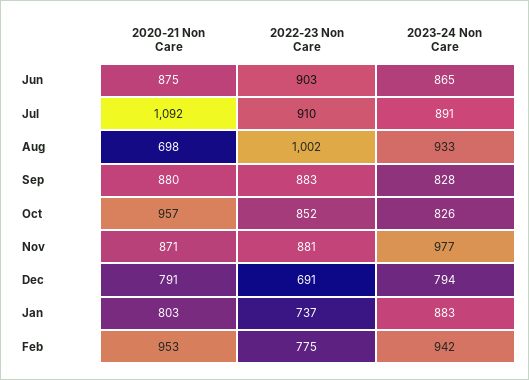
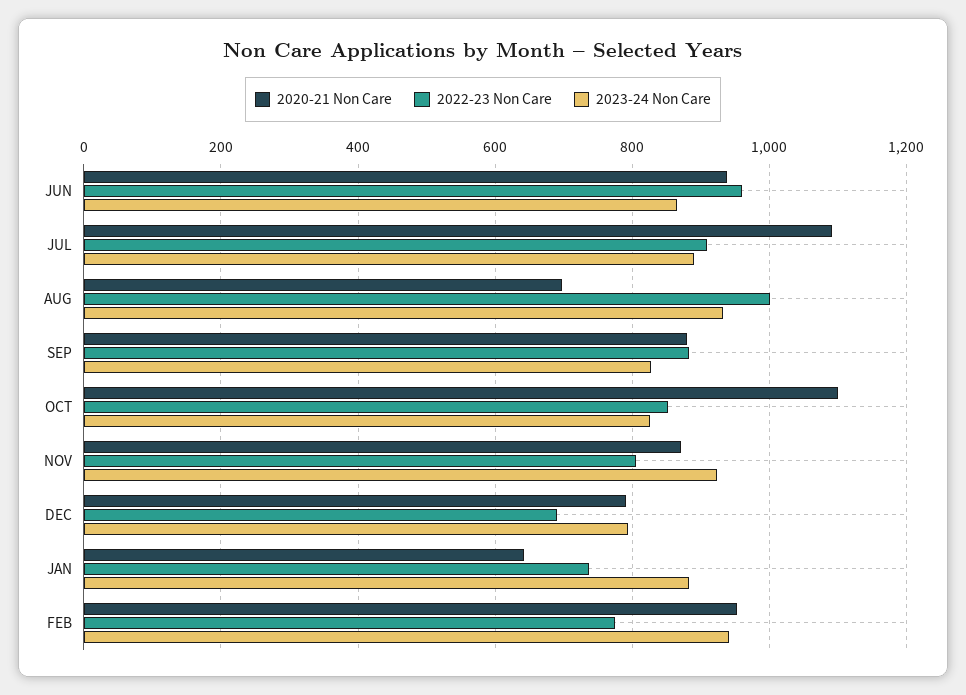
  {
    "2020-21 Non Care": {
-     "Jun": 875,
+     "Jun": 940,
      "Jul": 1092,
      "Aug": 698,
      "Sep": 880,
-     "Oct": 957,
+     "Oct": 1100,
      "Nov": 871,
      "Dec": 791,
-     "Jan": 803,
+     "Jan": 640,
      "Feb": 953
    },
    "2022-23 Non Care": {
-     "Jun": 903,
+     "Jun": 960,
      "Jul": 910,
      "Aug": 1002,
      "Sep": 883,
      "Oct": 852,
-     "Nov": 881,
+     "Nov": 800,
      "Dec": 691,
      "Jan": 737,
      "Feb": 775
    },
    "2023-24 Non Care": {
      "Jun": 865,
      "Jul": 891,
      "Aug": 933,
      "Sep": 828,
      "Oct": 826,
-     "Nov": 977,
+     "Nov": 920,
      "Dec": 794,
      "Jan": 883,
      "Feb": 942
    }
  }

